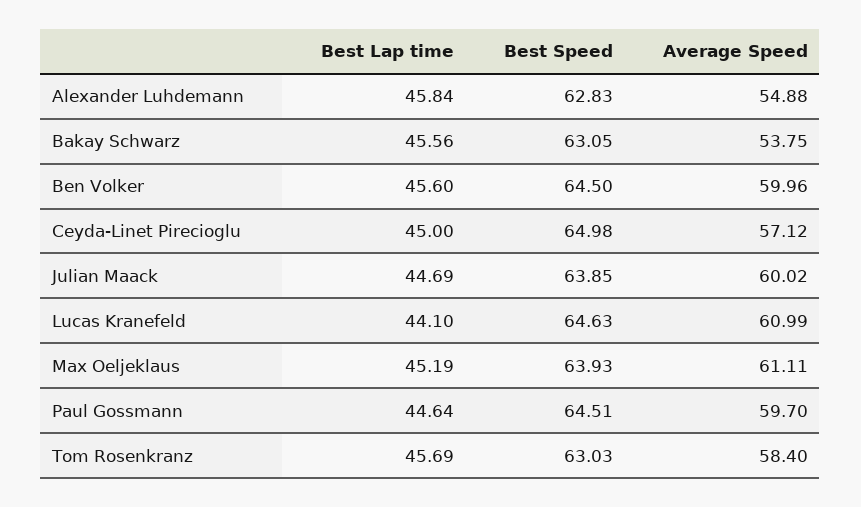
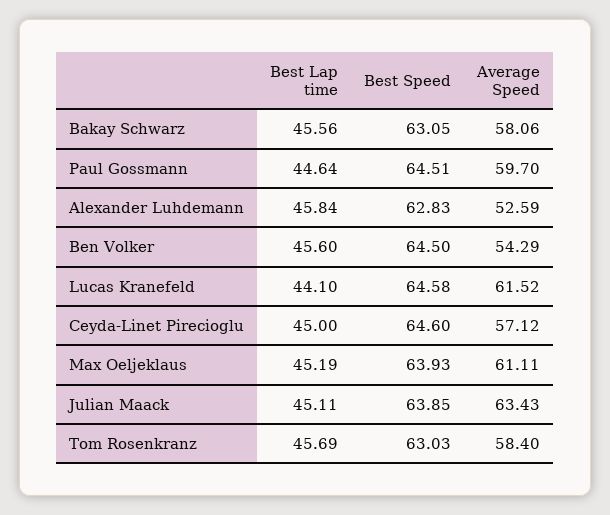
  {
    "Best Lap time": {
      "Alexander Luhdemann": 45.84,
      "Bakay Schwarz": 45.56,
      "Ben Volker": 45.6,
      "Ceyda-Linet Pirecioglu": 45,
-     "Julian Maack": 44.69,
+     "Julian Maack": 45.11,
      "Lucas Kranefeld": 44.1,
      "Max Oeljeklaus": 45.19,
      "Paul Gossmann": 44.64,
      "Tom Rosenkranz": 45.69
    },
    "Best Speed": {
      "Alexander Luhdemann": 62.83,
      "Bakay Schwarz": 63.05,
      "Ben Volker": 64.5,
-     "Ceyda-Linet Pirecioglu": 64.98,
+     "Ceyda-Linet Pirecioglu": 64.6,
      "Julian Maack": 63.85,
-     "Lucas Kranefeld": 64.63,
+     "Lucas Kranefeld": 64.58,
      "Max Oeljeklaus": 63.93,
      "Paul Gossmann": 64.51,
      "Tom Rosenkranz": 63.03
    },
    "Average Speed": {
-     "Alexander Luhdemann": 54.88,
+     "Alexander Luhdemann": 52.59,
-     "Bakay Schwarz": 53.75,
+     "Bakay Schwarz": 58.06,
-     "Ben Volker": 59.96,
+     "Ben Volker": 54.29,
      "Ceyda-Linet Pirecioglu": 57.12,
-     "Julian Maack": 60.02,
+     "Julian Maack": 63.43,
-     "Lucas Kranefeld": 60.99,
+     "Lucas Kranefeld": 61.52,
      "Max Oeljeklaus": 61.11,
      "Paul Gossmann": 59.7,
      "Tom Rosenkranz": 58.4
    }
  }

